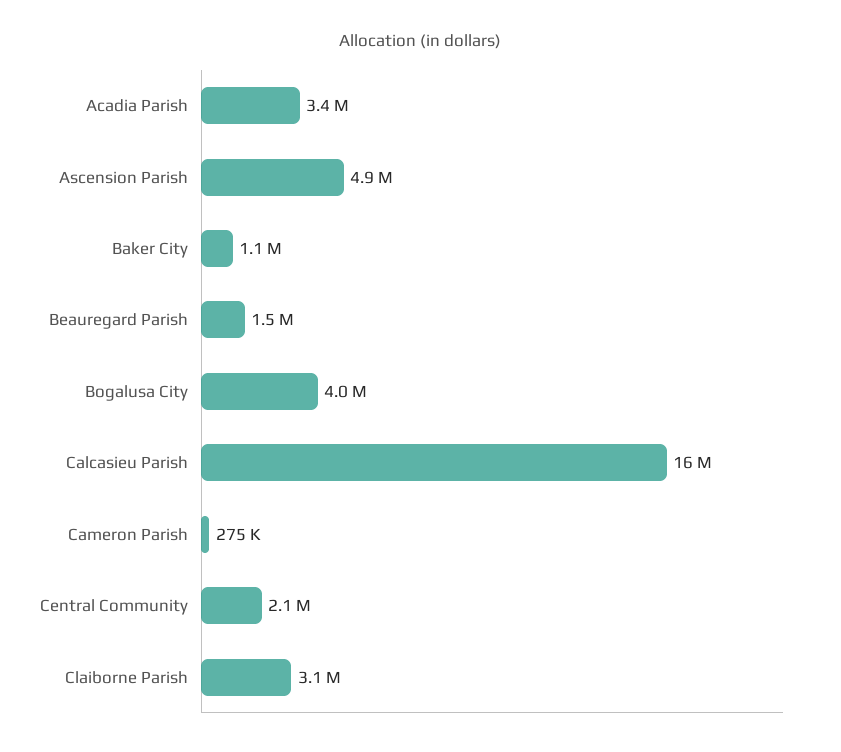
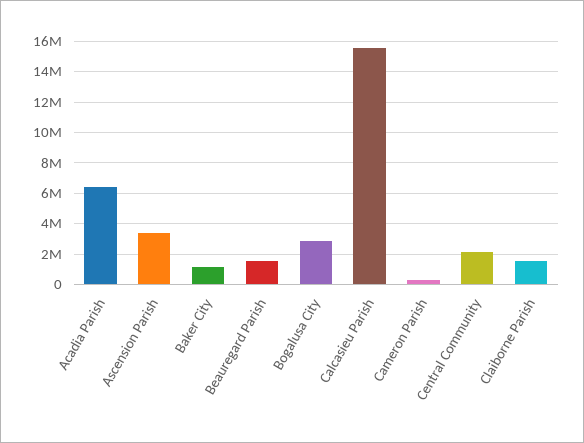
  {
-   "Acadia Parish": 3400000,
+   "Acadia Parish": 6500000,
-   "Ascension Parish": 4900000,
+   "Ascension Parish": 3500000,
    "Baker City": 1100000,
    "Beauregard Parish": 1500000,
-   "Bogalusa City": 4000000,
+   "Bogalusa City": 3000000,
    "Calcasieu Parish": 16000000,
    "Cameron Parish": 275000,
    "Central Community": 2100000,
-   "Claiborne Parish": 3100000
+   "Claiborne Parish": 1500000
  }

